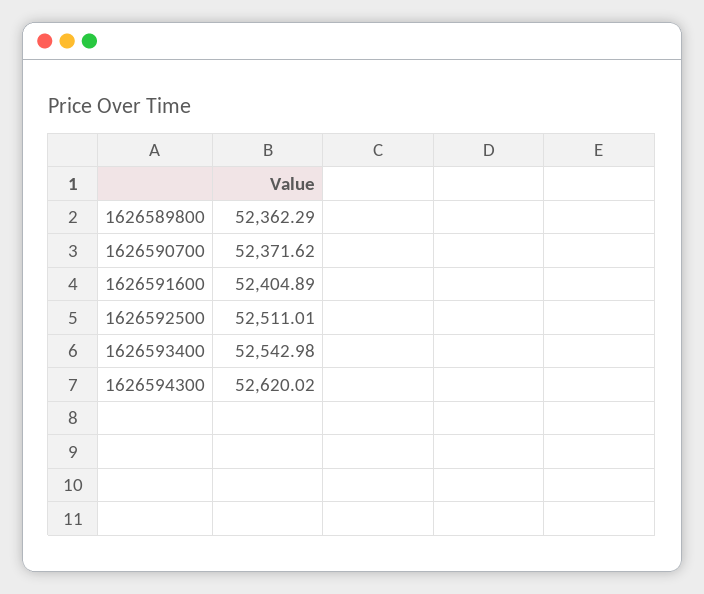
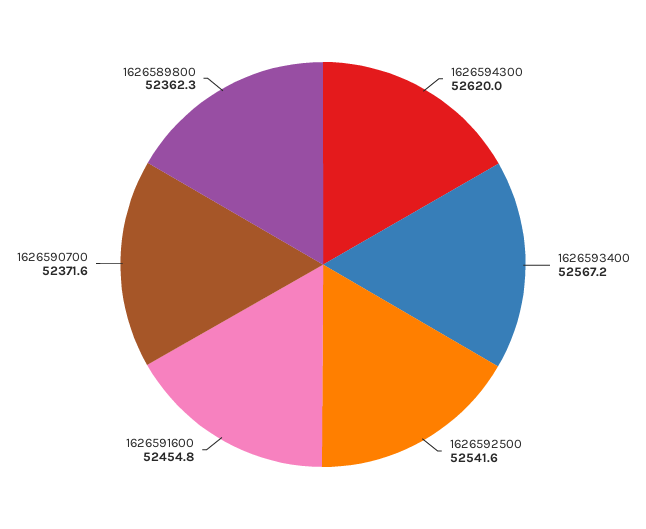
  {
    "1626589800": 52362.29,
    "1626590700": 52371.62,
-   "1626591600": 52404.89,
+   "1626591600": 52454.8,
-   "1626592500": 52511.01,
+   "1626592500": 52541.6,
-   "1626593400": 52542.98,
+   "1626593400": 52567.2,
    "1626594300": 52620.02
  }

